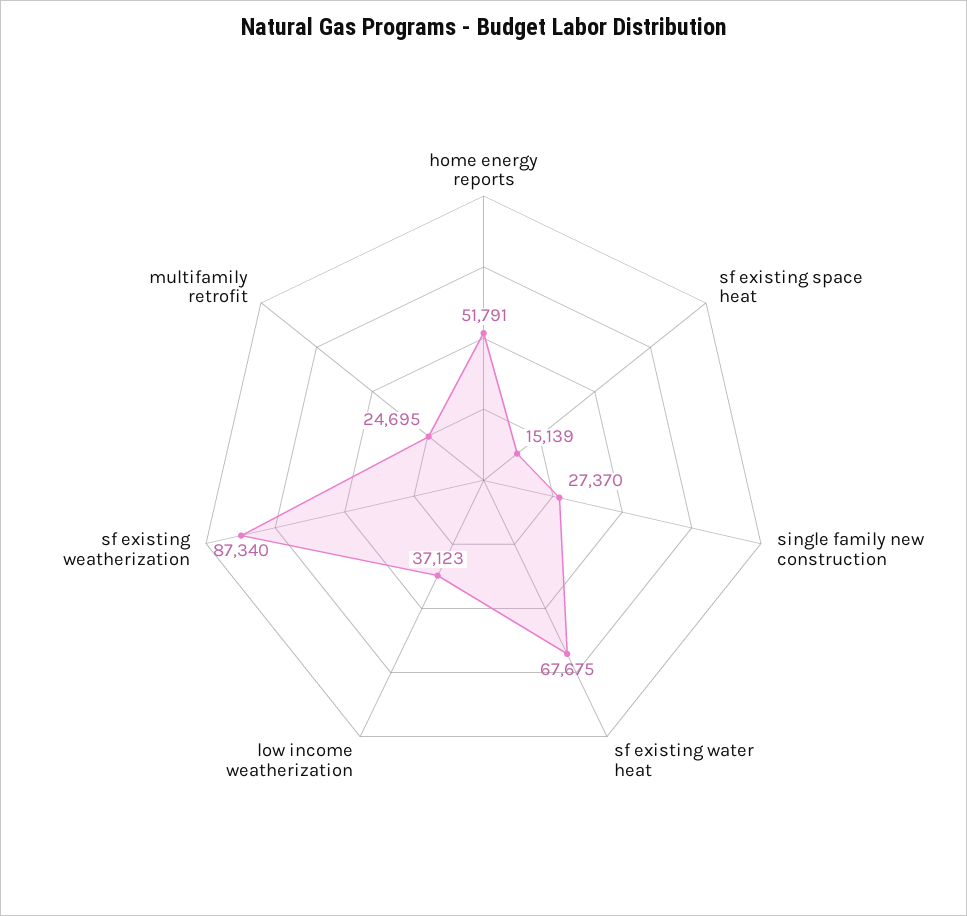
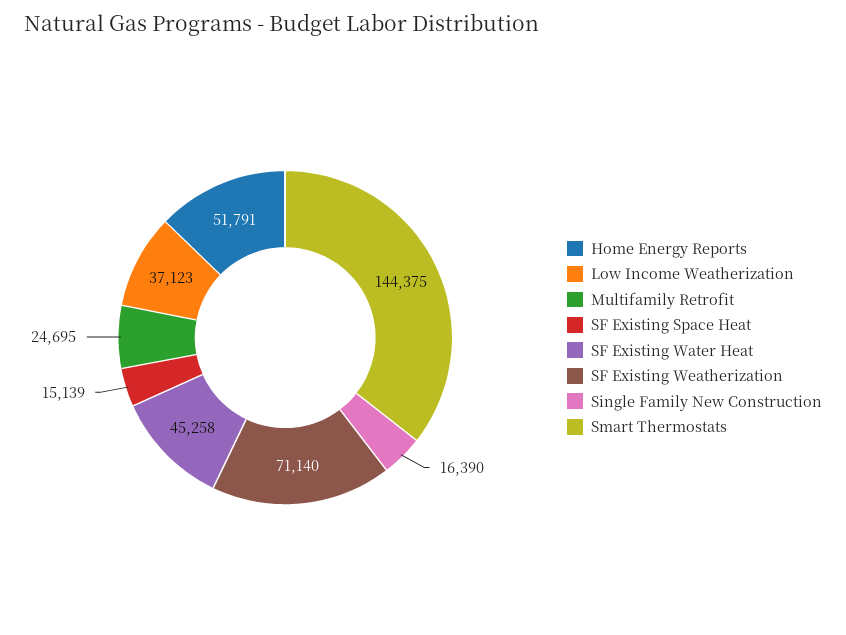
  {
    "home energy reports": 51791,
    "sf existing space heat": 15139,
-   "single family new construction": 27370,
+   "single family new construction": 16390,
-   "sf existing water heat": 67675,
+   "sf existing water heat": 45258,
    "low income weatherization": 37123,
-   "sf existing weatherization": 87340,
+   "sf existing weatherization": 71140,
-   "multifamily retrofit": 24695
+   "multifamily retrofit": 24695,
+   "Smart Thermostats": 144375
  }

